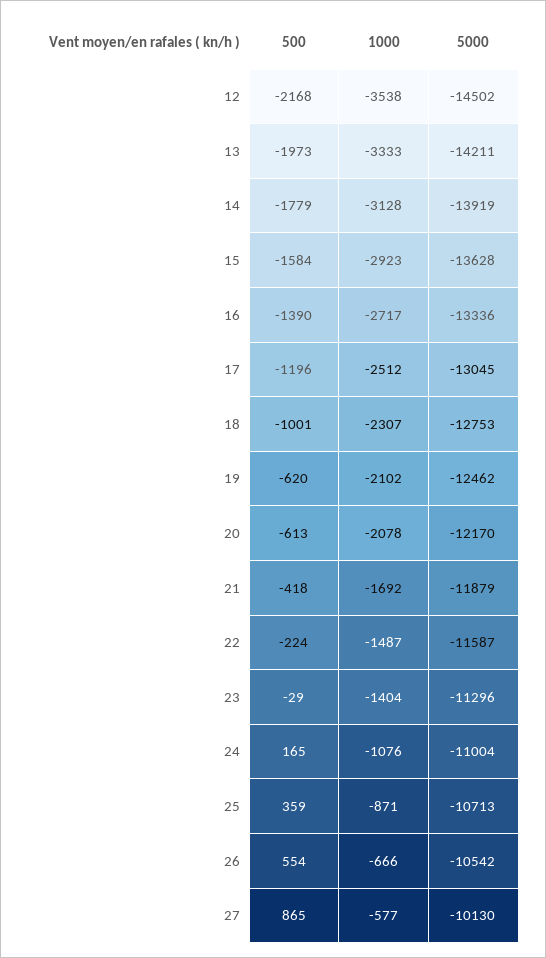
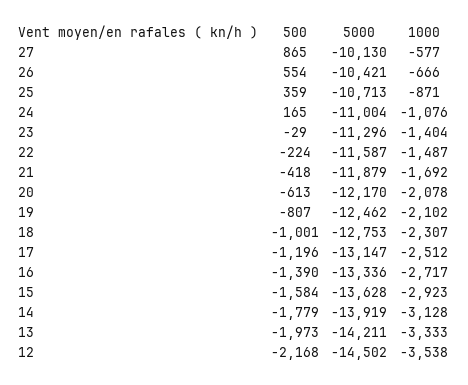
  {
    "500": {
      "12": -2168,
      "13": -1973,
      "14": -1779,
      "15": -1584,
      "16": -1390,
      "17": -1196,
      "18": -1001,
-     "19": -620,
+     "19": -807,
      "20": -613,
      "21": -418,
      "22": -224,
      "23": -29,
      "24": 165,
      "25": 359,
      "26": 554,
      "27": 865
    },
    "1000": {
      "12": -3538,
      "13": -3333,
      "14": -3128,
      "15": -2923,
      "16": -2717,
      "17": -2512,
      "18": -2307,
      "19": -2102,
      "20": -2078,
      "21": -1692,
      "22": -1487,
      "23": -1404,
      "24": -1076,
      "25": -871,
      "26": -666,
      "27": -577
    },
    "5000": {
      "12": -14502,
      "13": -14211,
      "14": -13919,
      "15": -13628,
      "16": -13336,
-     "17": -13045,
+     "17": -13147,
      "18": -12753,
      "19": -12462,
      "20": -12170,
      "21": -11879,
      "22": -11587,
      "23": -11296,
      "24": -11004,
      "25": -10713,
-     "26": -10542,
+     "26": -10421,
      "27": -10130
    }
  }

